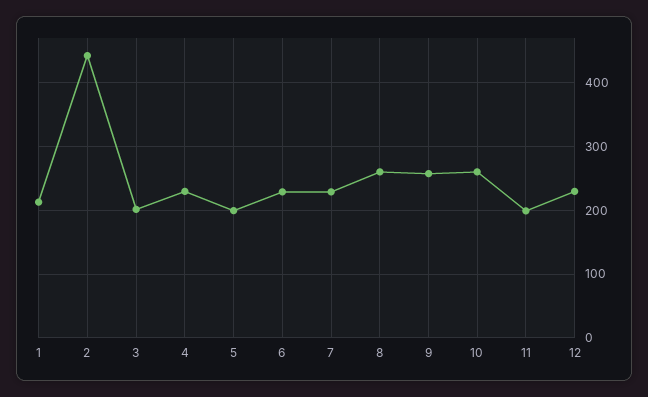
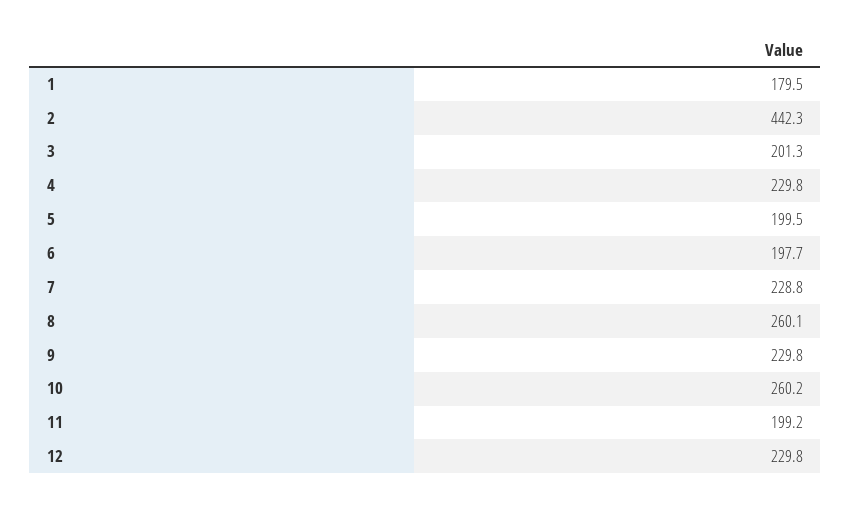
  {
-   "1": 210,
+   "1": 179.5,
    "2": 442.3,
    "3": 201.3,
    "4": 229.8,
    "5": 199.5,
-   "6": 230,
+   "6": 197.7,
    "7": 228.8,
    "8": 260.1,
-   "9": 260,
+   "9": 229.8,
    "10": 260.2,
    "11": 199.2,
    "12": 229.8
  }

